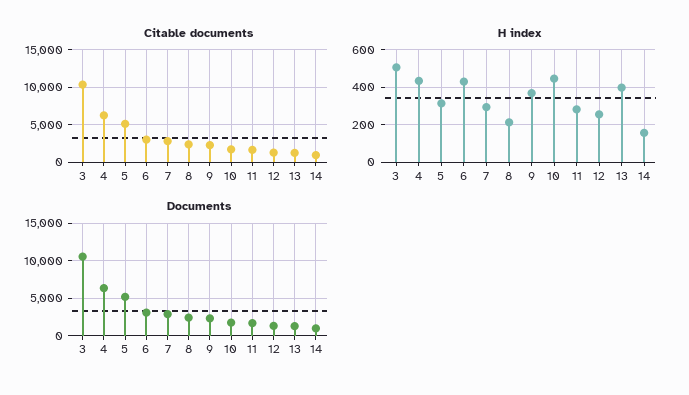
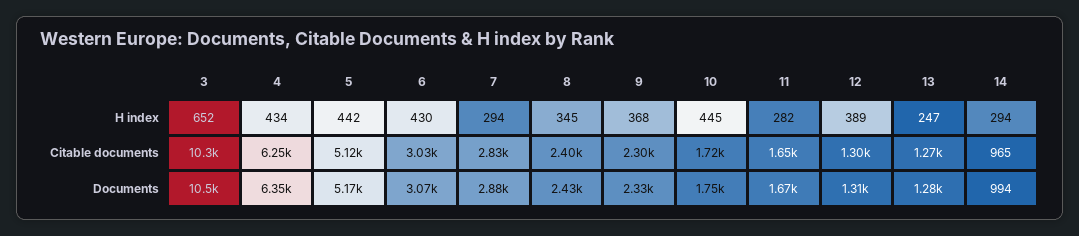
  {
    "Citable documents": {
      "3": 10300,
      "4": 6250,
      "5": 5120,
      "6": 3030,
      "7": 2830,
      "8": 2400,
      "9": 2300,
      "10": 1720,
      "11": 1650,
      "12": 1300,
      "13": 1270,
      "14": 965
    },
    "H index": {
-     "3": 500,
+     "3": 652,
      "4": 434,
-     "5": 300,
+     "5": 442,
      "6": 430,
      "7": 294,
-     "8": 200,
+     "8": 345,
      "9": 368,
      "10": 445,
      "11": 282,
-     "12": 250,
+     "12": 389,
-     "13": 400,
+     "13": 247,
-     "14": 150
+     "14": 294
    },
    "Documents": {
      "3": 10500,
      "4": 6350,
      "5": 5170,
      "6": 3070,
      "7": 2880,
      "8": 2430,
      "9": 2330,
      "10": 1750,
      "11": 1670,
      "12": 1310,
      "13": 1280,
      "14": 994
    }
  }

